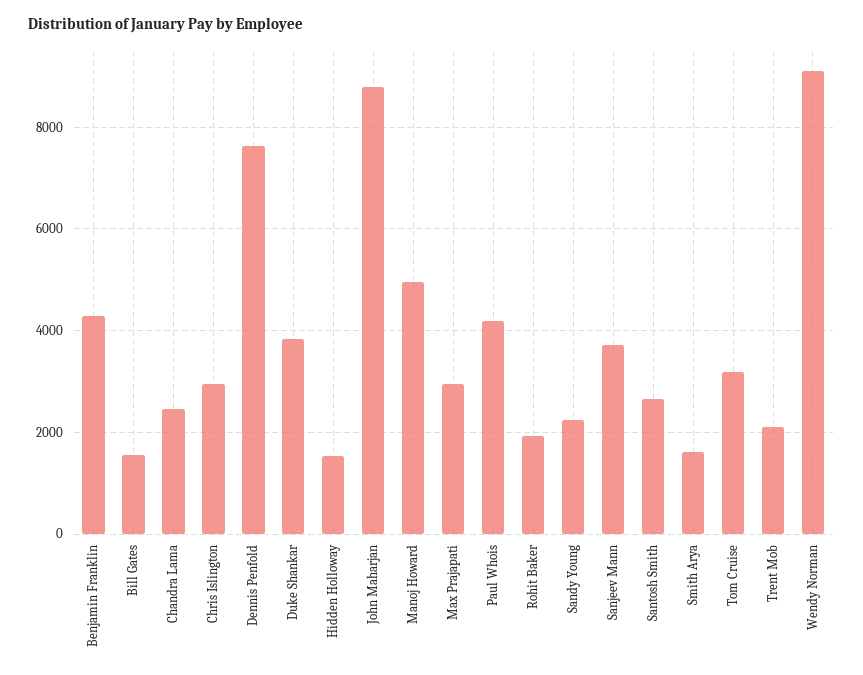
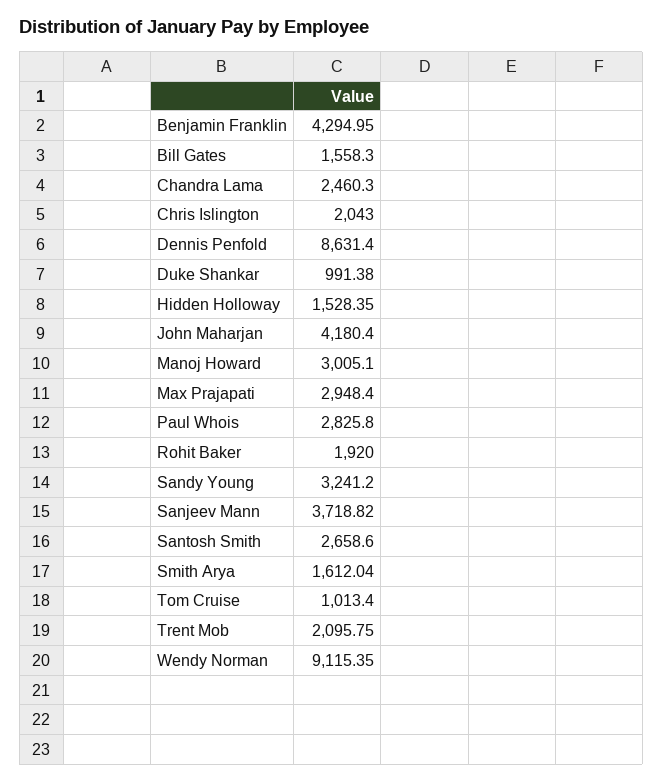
  {
    "Benjamin Franklin": 4294.95,
    "Bill Gates": 1558.3,
    "Chandra Lama": 2460.3,
-   "Chris Islington": 3000,
+   "Chris Islington": 2043,
-   "Dennis Penfold": 7600,
+   "Dennis Penfold": 8631.4,
-   "Duke Shankar": 3800,
+   "Duke Shankar": 991.38,
    "Hidden Holloway": 1528.35,
-   "John Maharjan": 8800,
+   "John Maharjan": 4180.4,
-   "Manoj Howard": 5000,
+   "Manoj Howard": 3005.1,
    "Max Prajapati": 2948.4,
-   "Paul Whois": 4200,
+   "Paul Whois": 2825.8,
    "Rohit Baker": 1920,
-   "Sandy Young": 2200,
+   "Sandy Young": 3241.2,
    "Sanjeev Mann": 3718.82,
    "Santosh Smith": 2658.6,
    "Smith Arya": 1612.04,
-   "Tom Cruise": 3200,
+   "Tom Cruise": 1013.4,
    "Trent Mob": 2095.75,
    "Wendy Norman": 9115.35
  }

